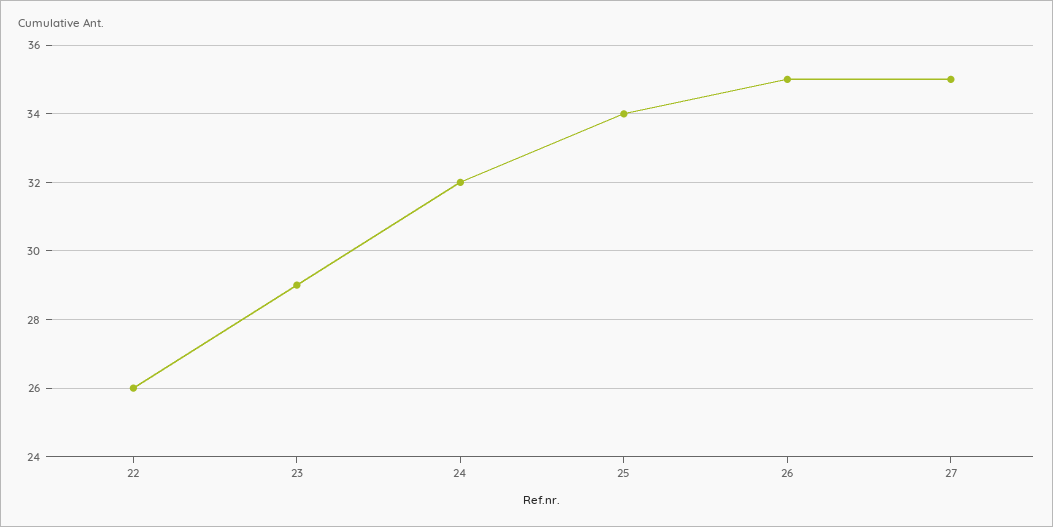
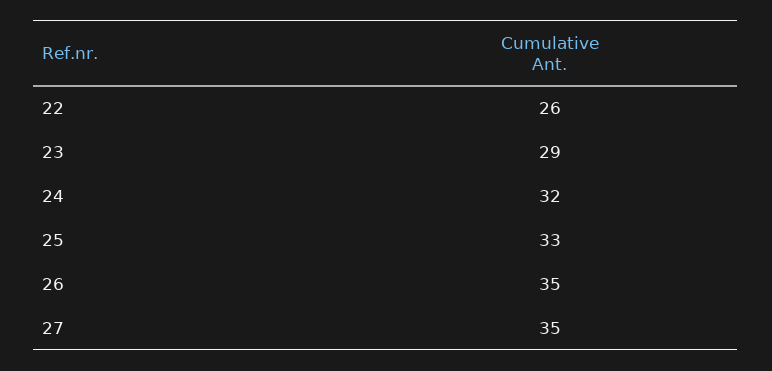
  {
    "22": 26,
    "23": 29,
    "24": 32,
-   "25": 34,
+   "25": 33,
    "26": 35,
    "27": 35
  }

